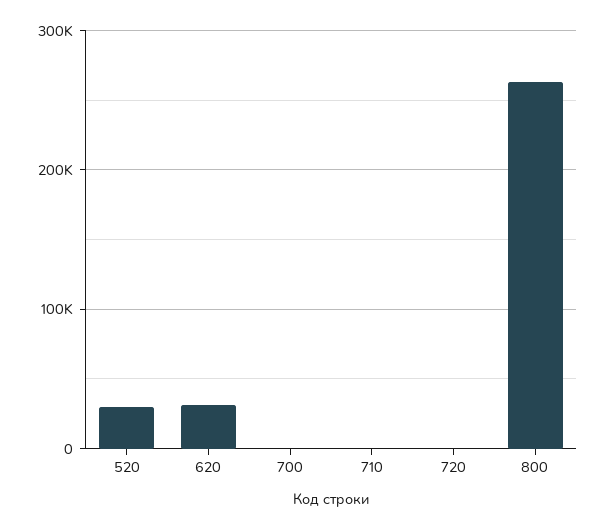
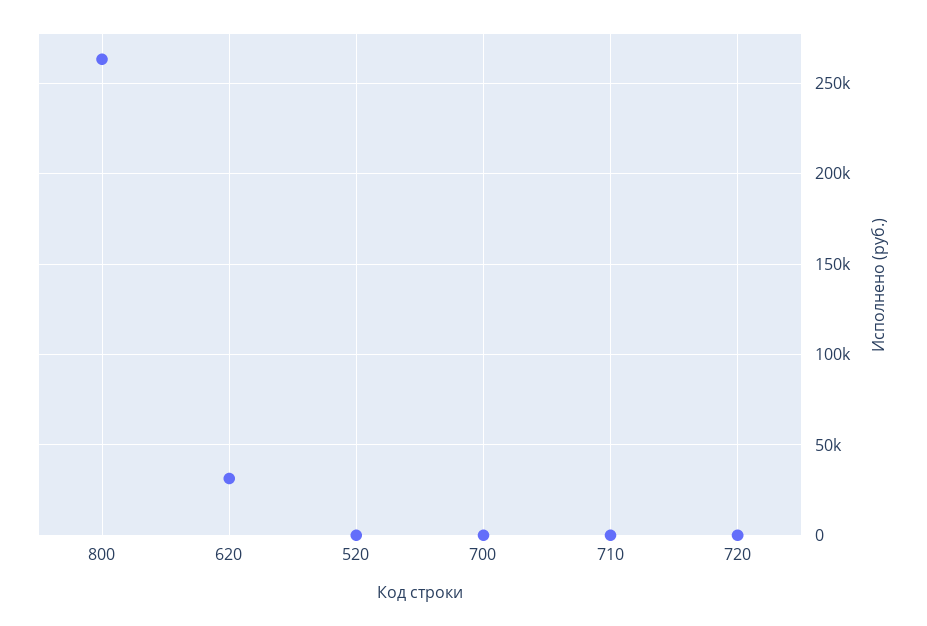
  {
-   "520": 30000,
+   "520": 0,
    "620": 30000,
    "700": 0,
    "710": 0,
    "720": 0,
    "800": 265000
  }

